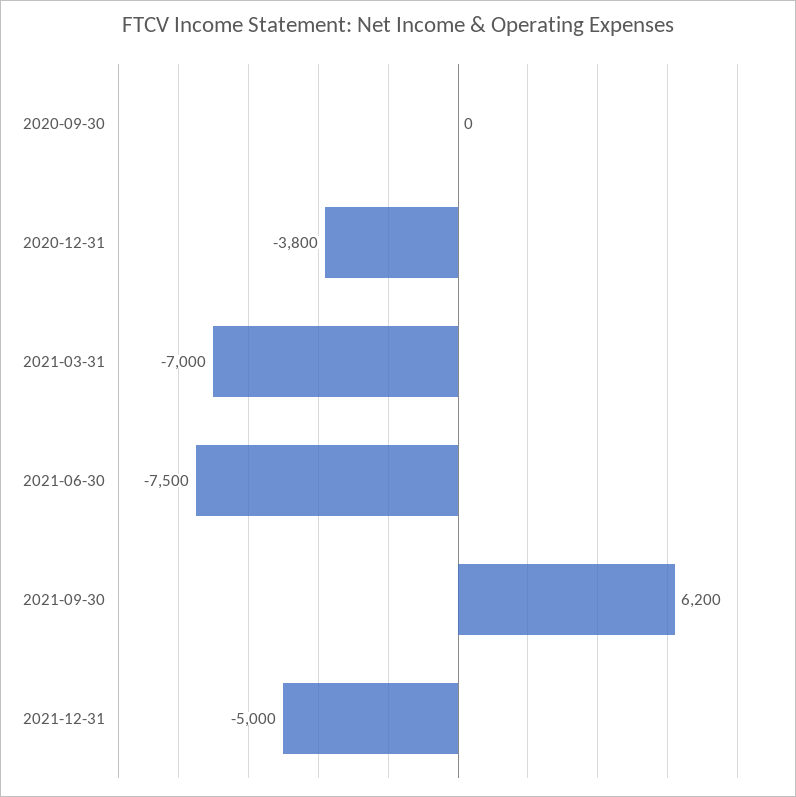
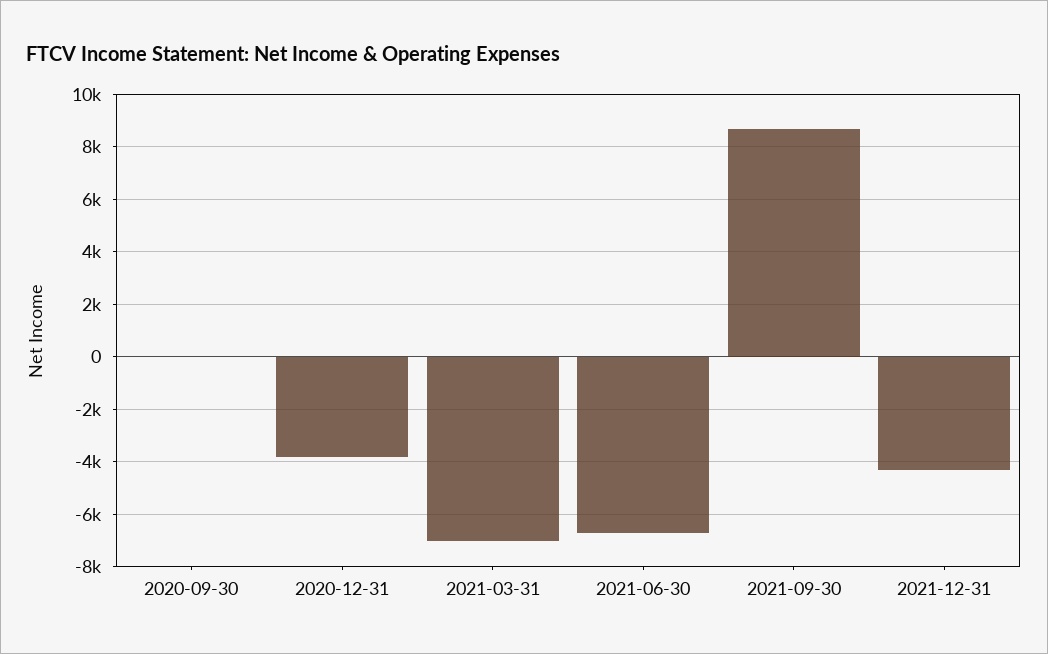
  {
    "2020-09-30": 0,
    "2020-12-31": -3800,
    "2021-03-31": -7000,
-   "2021-06-30": -7500,
+   "2021-06-30": -6750,
-   "2021-09-30": 6200,
+   "2021-09-30": 8750,
-   "2021-12-31": -5000
+   "2021-12-31": -4250
  }

